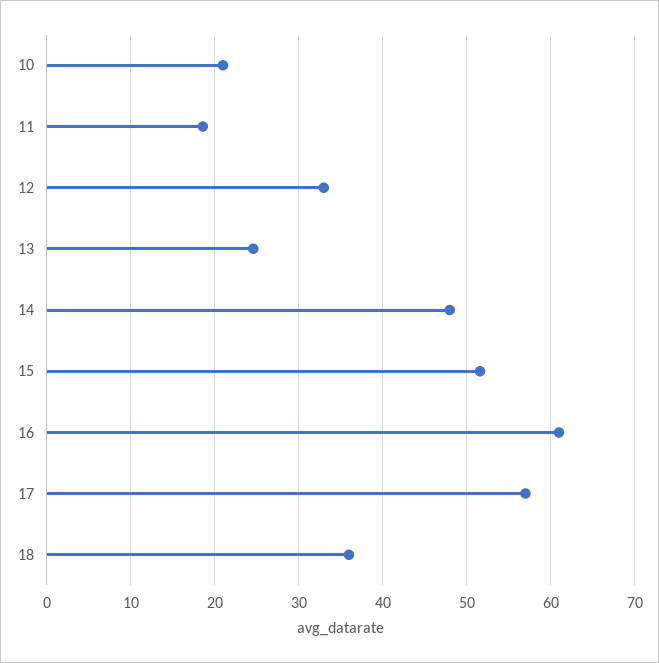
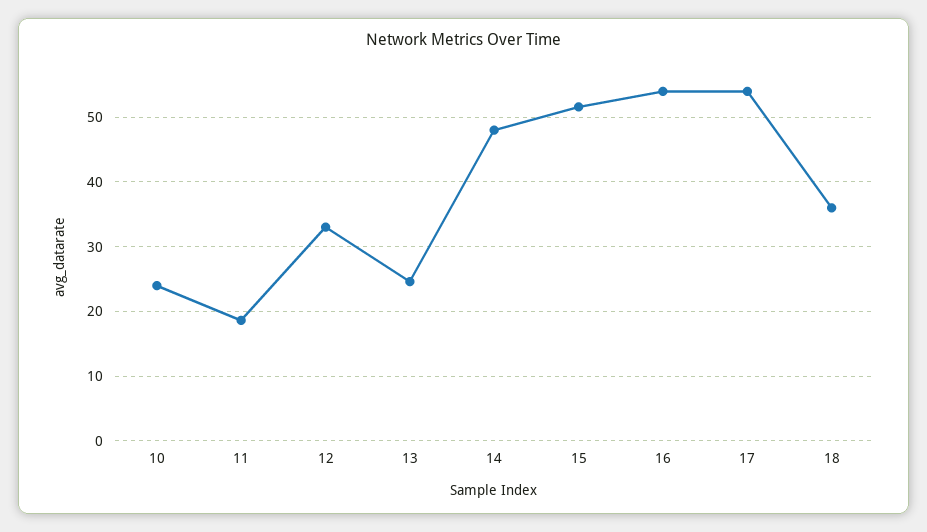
  {
-   "10": 21,
+   "10": 24,
    "11": 19,
    "12": 33,
    "13": 25,
    "14": 48,
    "15": 52,
-   "16": 61,
+   "16": 54,
-   "17": 57,
+   "17": 54,
    "18": 36
  }

